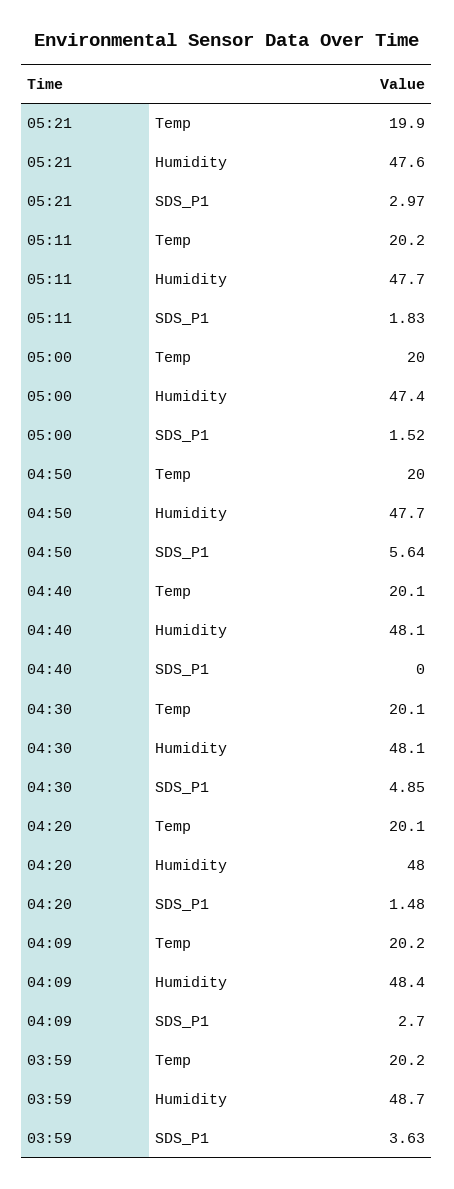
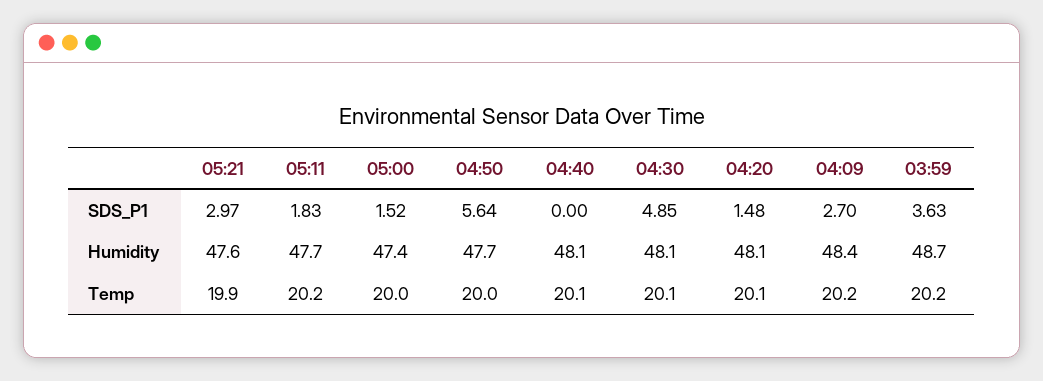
  {
    "05:21": {
      "Temp": 19.9,
      "Humidity": 47.6,
      "SDS_P1": 2.97
    },
    "05:11": {
      "Temp": 20.2,
      "Humidity": 47.7,
      "SDS_P1": 1.83
    },
    "05:00": {
      "Temp": 20,
      "Humidity": 47.4,
      "SDS_P1": 1.52
    },
    "04:50": {
      "Temp": 20,
      "Humidity": 47.7,
      "SDS_P1": 5.64
    },
    "04:40": {
      "Temp": 20.1,
      "Humidity": 48.1,
      "SDS_P1": 0
    },
    "04:30": {
      "Temp": 20.1,
      "Humidity": 48.1,
      "SDS_P1": 4.85
    },
    "04:20": {
      "Temp": 20.1,
-     "Humidity": 48,
+     "Humidity": 48.1,
      "SDS_P1": 1.48
    },
    "04:09": {
      "Temp": 20.2,
      "Humidity": 48.4,
      "SDS_P1": 2.7
    },
    "03:59": {
      "Temp": 20.2,
      "Humidity": 48.7,
      "SDS_P1": 3.63
    }
  }

